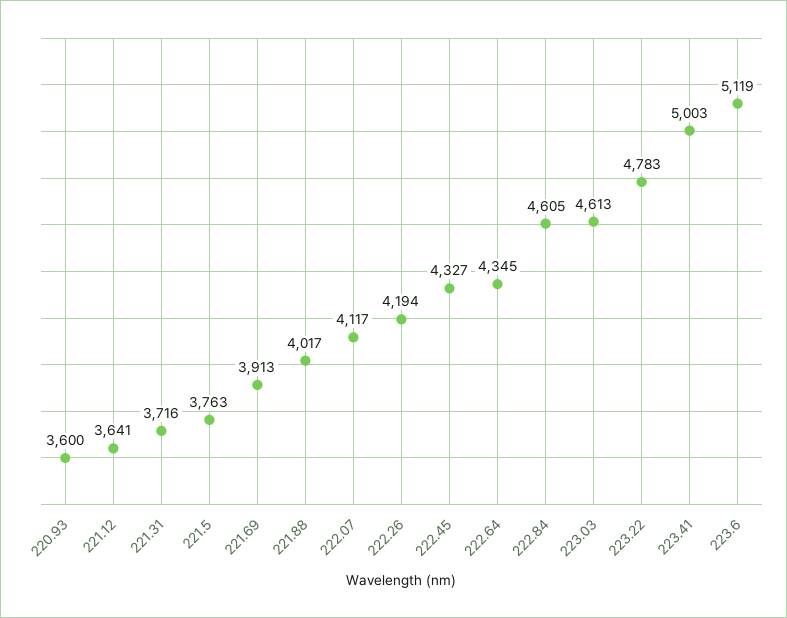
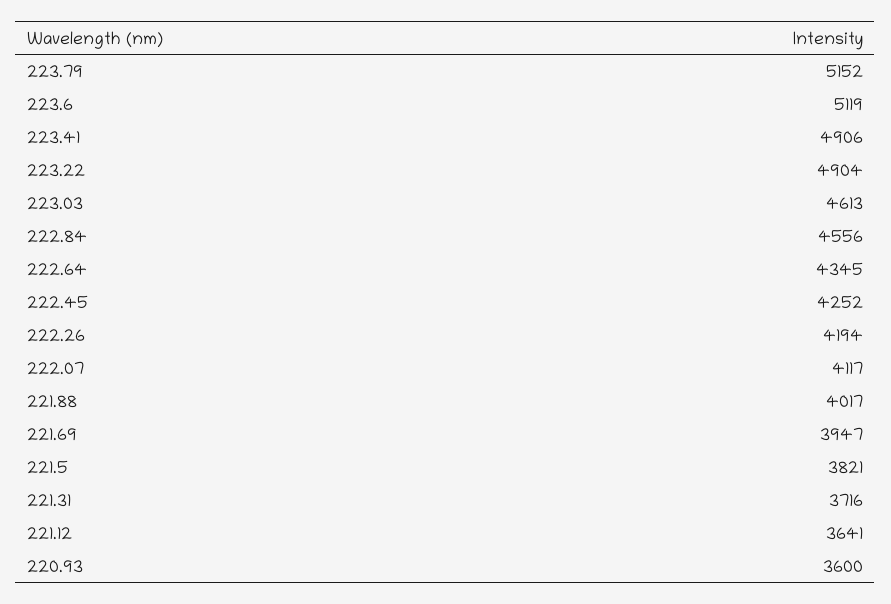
  {
    "220.93": 3600,
    "221.12": 3641,
    "221.31": 3716,
-   "221.5": 3763,
+   "221.5": 3821,
-   "221.69": 3913,
+   "221.69": 3947,
    "221.88": 4017,
    "222.07": 4117,
    "222.26": 4194,
-   "222.45": 4327,
+   "222.45": 4252,
    "222.64": 4345,
-   "222.84": 4605,
+   "222.84": 4556,
    "223.03": 4613,
-   "223.22": 4783,
+   "223.22": 4904,
-   "223.41": 5003,
+   "223.41": 4906,
-   "223.6": 5119
+   "223.6": 5119,
+   "223.79": 5152
  }

